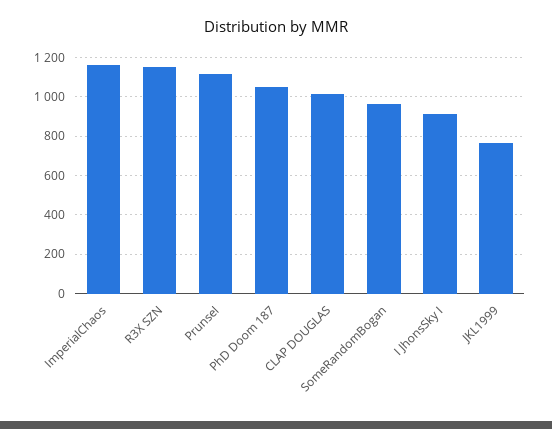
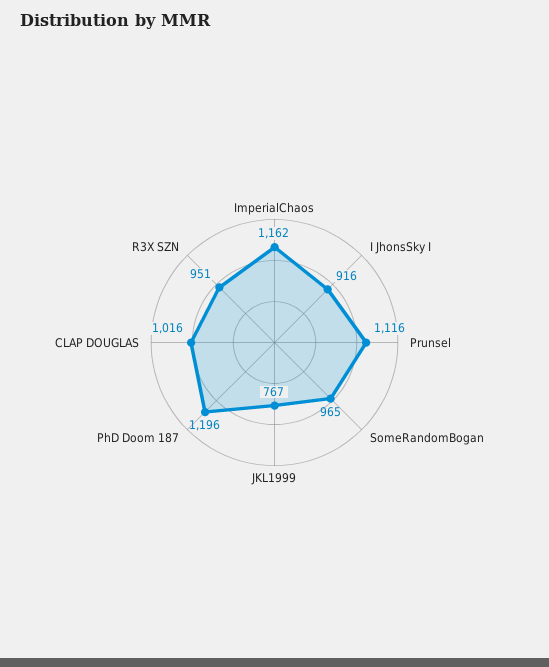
  {
    "ImperialChaos": 1162,
-   "R3X SZN": 1150,
+   "R3X SZN": 951,
    "Prunsel": 1116,
-   "PhD Doom 187": 1050,
+   "PhD Doom 187": 1196,
    "CLAP DOUGLAS": 1016,
    "SomeRandomBogan": 965,
    "I JhonsSky I": 916,
    "JKL1999": 767
  }

